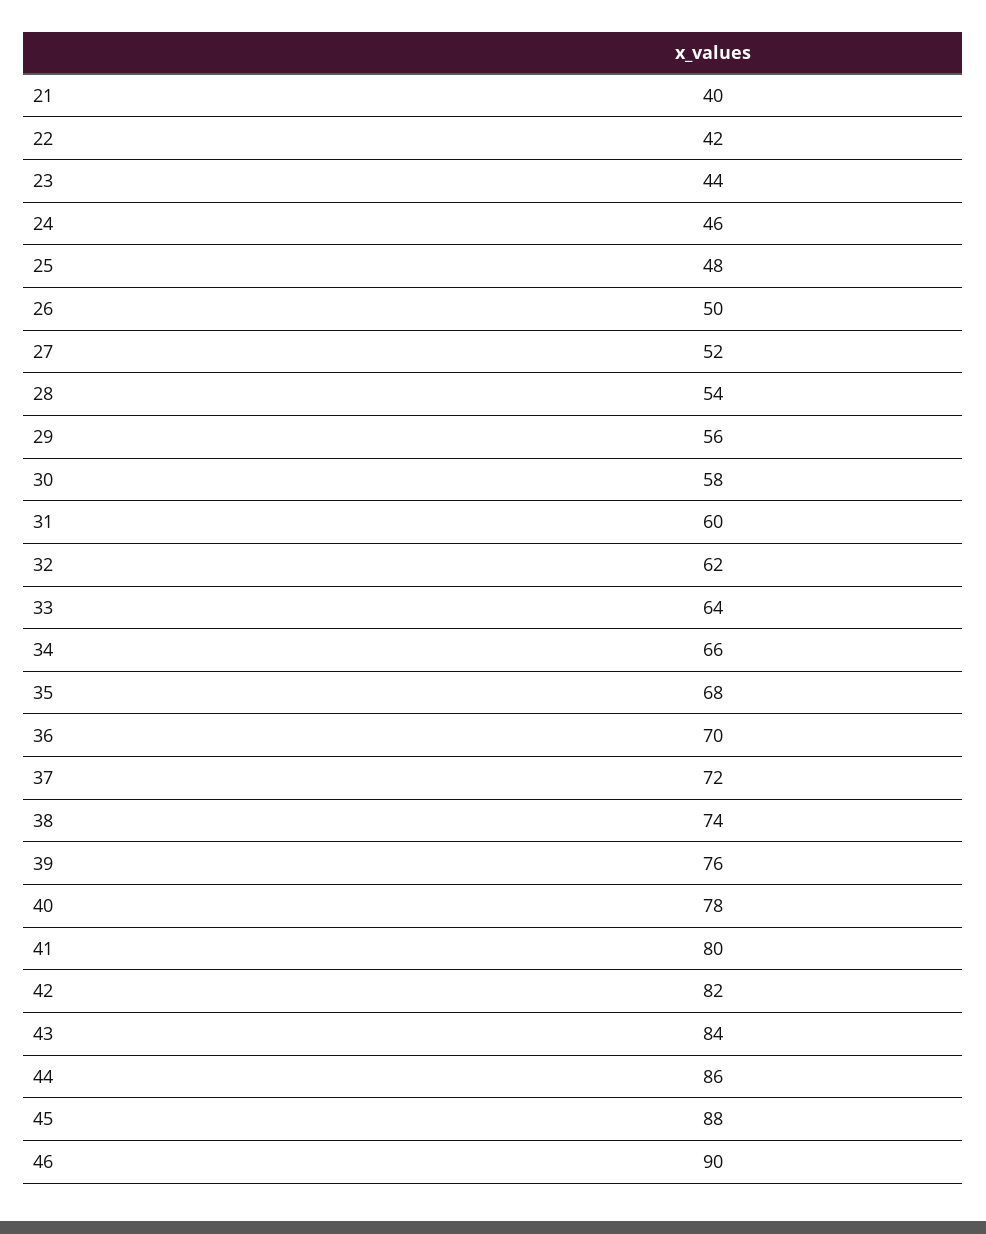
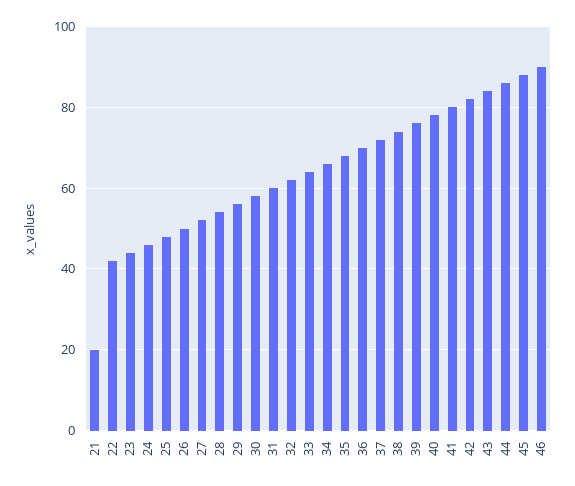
  {
-   "21": 40,
+   "21": 20,
    "22": 42,
    "23": 44,
    "24": 46,
    "25": 48,
    "26": 50,
    "27": 52,
    "28": 54,
    "29": 56,
    "30": 58,
    "31": 60,
    "32": 62,
    "33": 64,
    "34": 66,
    "35": 68,
    "36": 70,
    "37": 72,
    "38": 74,
    "39": 76,
    "40": 78,
    "41": 80,
    "42": 82,
    "43": 84,
    "44": 86,
    "45": 88,
    "46": 90
  }

